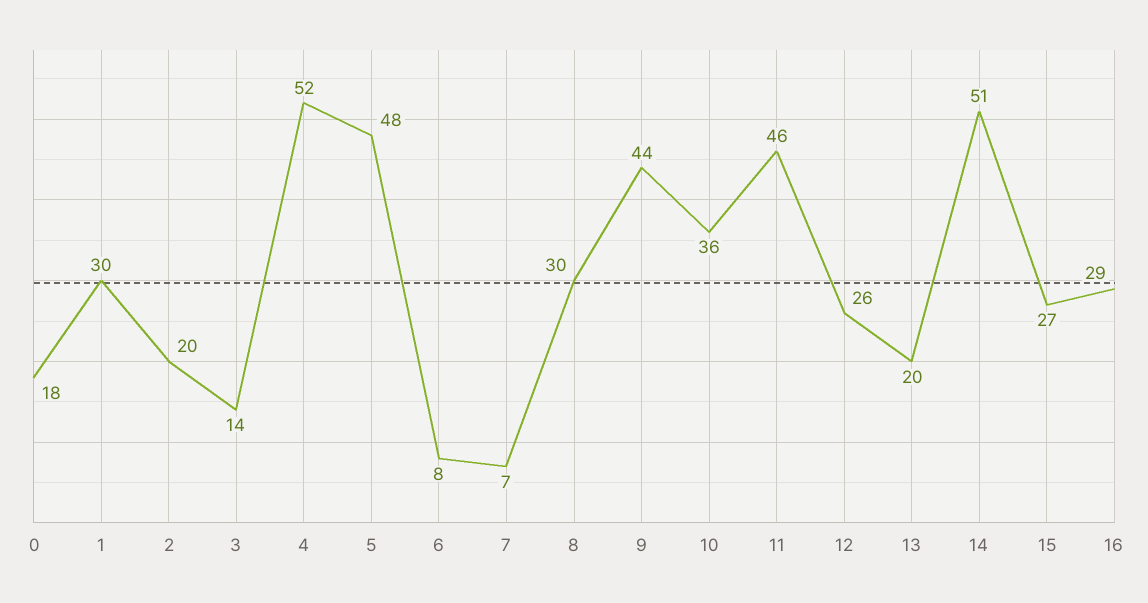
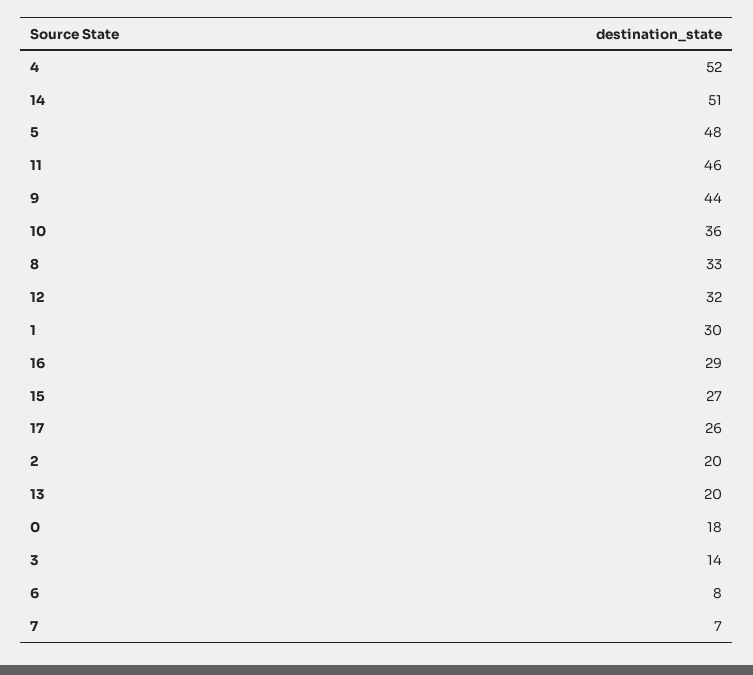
  {
    "0": 18,
    "1": 30,
    "2": 20,
    "3": 14,
    "4": 52,
    "5": 48,
    "6": 8,
    "7": 7,
-   "8": 30,
+   "8": 33,
    "9": 44,
    "10": 36,
    "11": 46,
-   "12": 26,
+   "12": 32,
    "13": 20,
    "14": 51,
    "15": 27,
-   "16": 29
+   "16": 29,
+   "17": 26
  }

